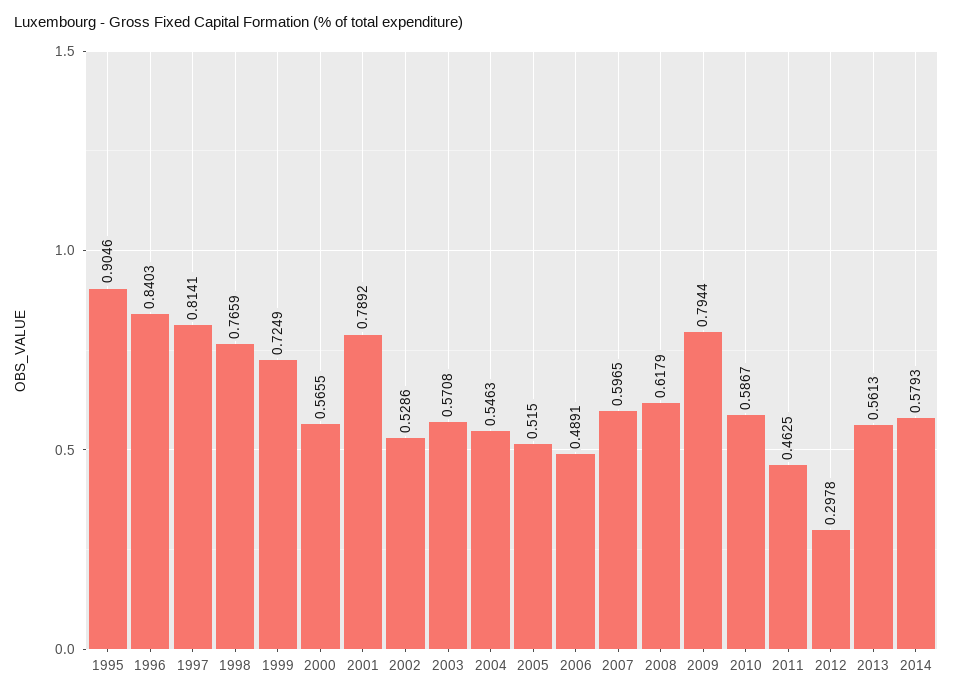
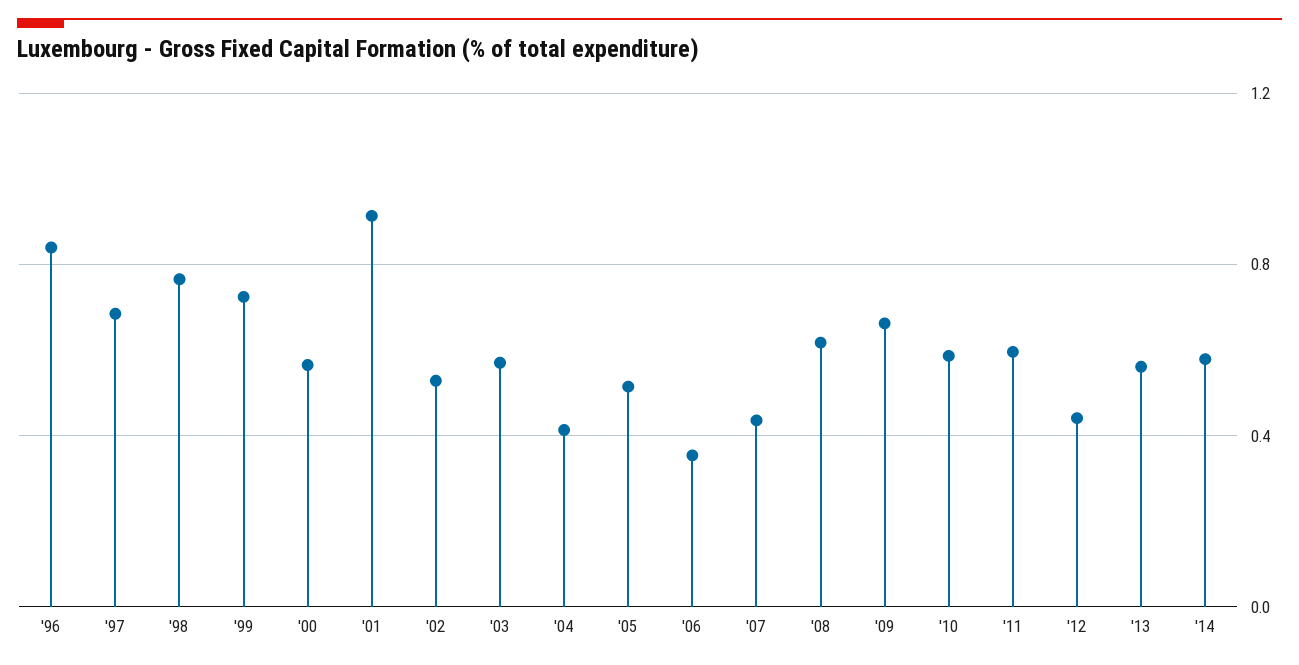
  {
-   "1995": 0.9046,
    "1996": 0.8403,
-   "1997": 0.8141,
+   "1997": 0.7,
    "1998": 0.7659,
    "1999": 0.7249,
    "2000": 0.5655,
-   "2001": 0.7892,
+   "2001": 0.9,
    "2002": 0.5286,
    "2003": 0.5708,
-   "2004": 0.5463,
+   "2004": 0.4,
    "2005": 0.515,
-   "2006": 0.4891,
+   "2006": 0.35,
-   "2007": 0.5965,
+   "2007": 0.45,
    "2008": 0.6179,
-   "2009": 0.7944,
+   "2009": 0.65,
    "2010": 0.5867,
-   "2011": 0.4625,
+   "2011": 0.6,
-   "2012": 0.2978,
+   "2012": 0.45,
    "2013": 0.5613,
    "2014": 0.5793
  }

